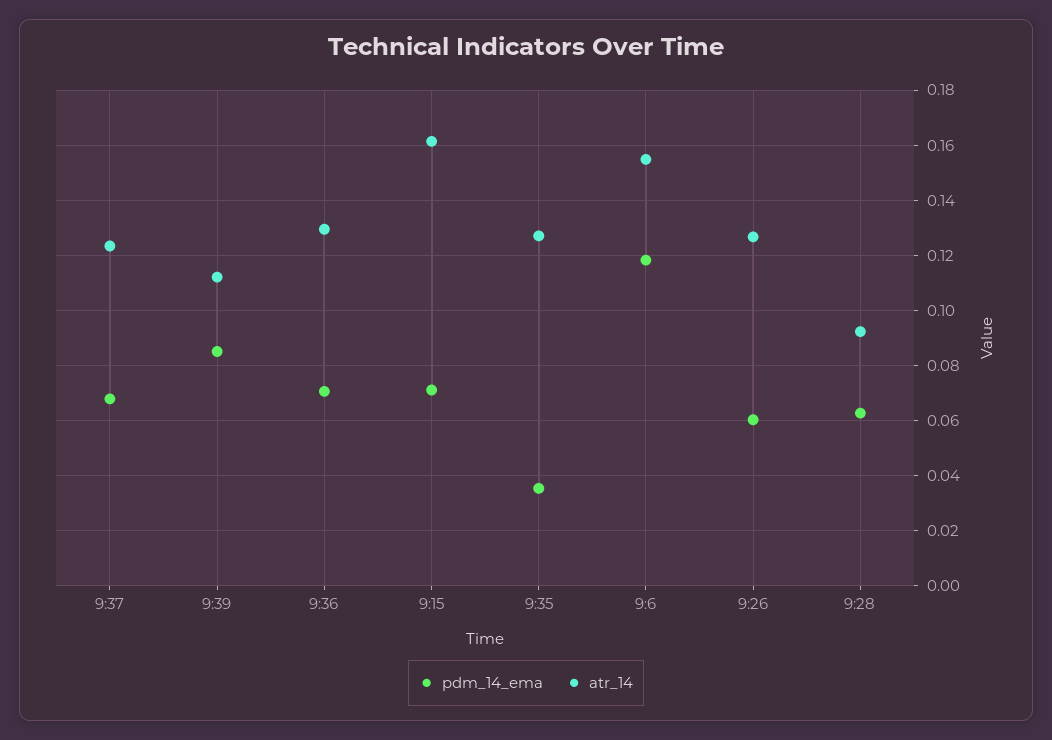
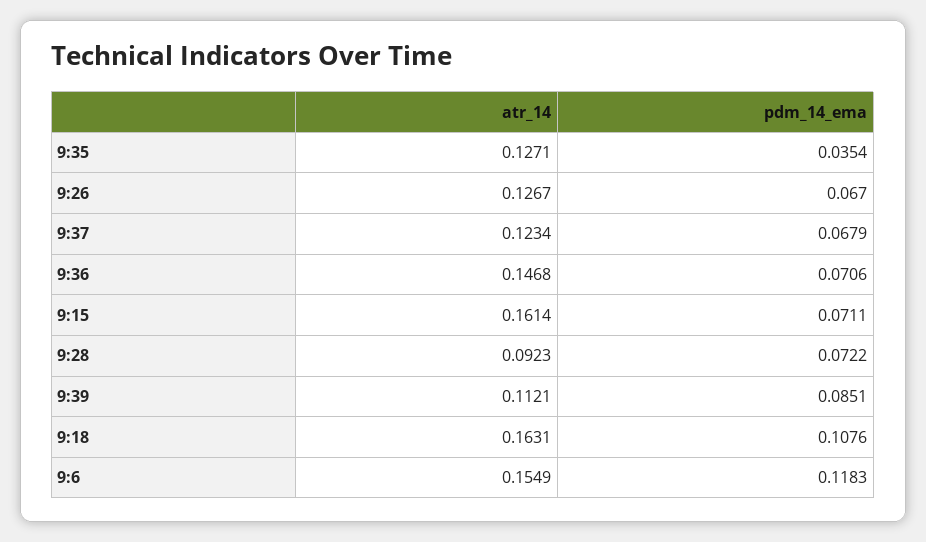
  {
    "pdm_14_ema": {
      "9:37": 0.0679,
      "9:39": 0.0851,
      "9:36": 0.0706,
      "9:15": 0.0711,
      "9:35": 0.0354,
      "9:6": 0.1183,
-     "9:26": 0.06,
+     "9:26": 0.067,
-     "9:28": 0.0625
+     "9:28": 0.0722,
+     "9:18": 0.1076
    },
    "atr_14": {
      "9:37": 0.1234,
      "9:39": 0.1121,
-     "9:36": 0.13,
+     "9:36": 0.1468,
      "9:15": 0.1614,
      "9:35": 0.1271,
      "9:6": 0.1549,
      "9:26": 0.1267,
-     "9:28": 0.0923
+     "9:28": 0.0923,
+     "9:18": 0.1631
    }
  }

